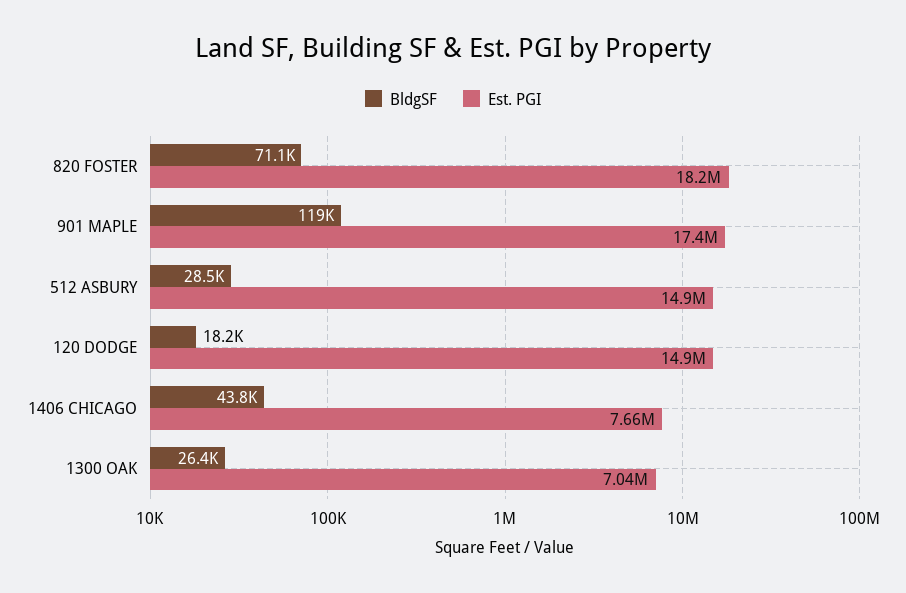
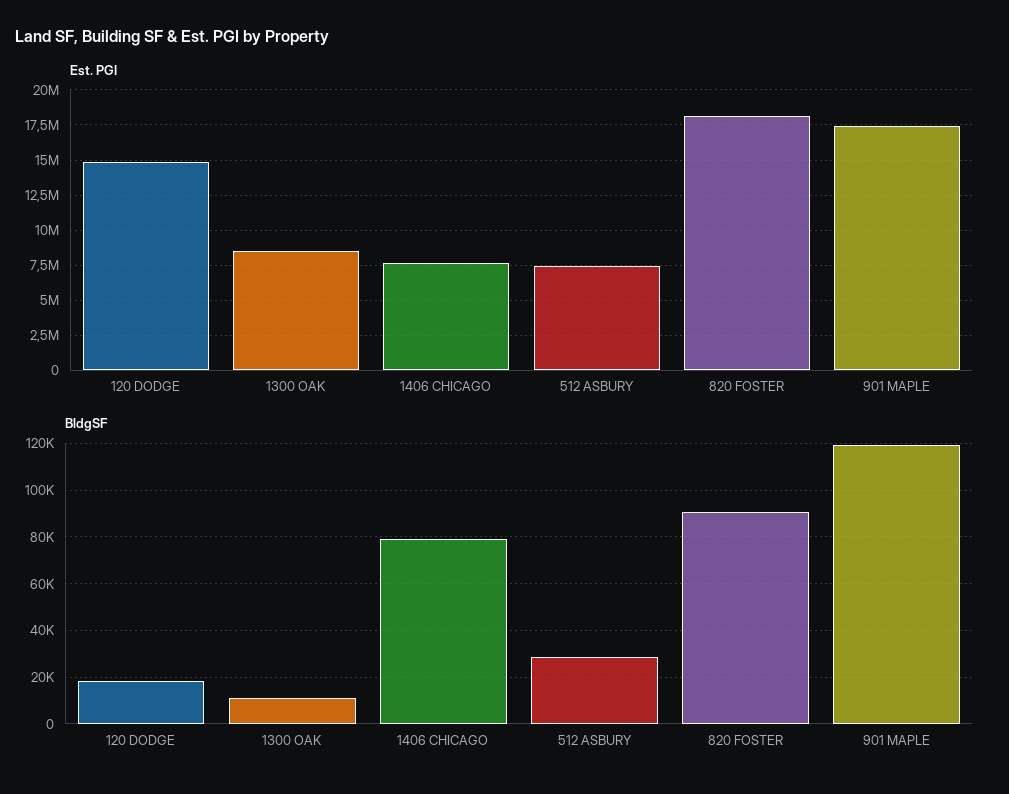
  {
    "BldgSF": {
-     "820 FOSTER": 71100,
+     "820 FOSTER": 90000,
      "901 MAPLE": 119000,
      "512 ASBURY": 28500,
      "120 DODGE": 18200,
-     "1406 CHICAGO": 43800,
+     "1406 CHICAGO": 80000,
-     "1300 OAK": 26400
+     "1300 OAK": 10000
    },
    "Est. PGI": {
      "820 FOSTER": 18200000,
      "901 MAPLE": 17400000,
-     "512 ASBURY": 14900000,
+     "512 ASBURY": 7500000,
      "120 DODGE": 14900000,
      "1406 CHICAGO": 7660000,
-     "1300 OAK": 7040000
+     "1300 OAK": 8500000
    }
  }

